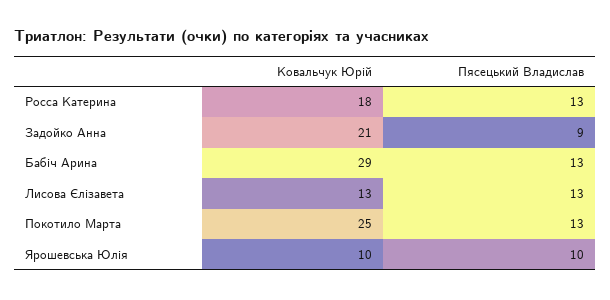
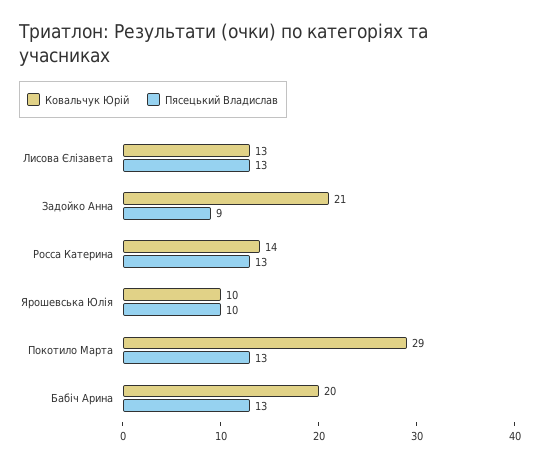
  {
    "Ковальчук Юрій": {
-     "Росса Катерина": 18,
+     "Росса Катерина": 14,
      "Задойко Анна": 21,
-     "Бабіч Арина": 29,
+     "Бабіч Арина": 20,
      "Лисова Єлізавета": 13,
-     "Покотило Марта": 25,
+     "Покотило Марта": 29,
      "Ярошевська Юлія": 10
    },
    "Пясецький Владислав": {
      "Росса Катерина": 13,
      "Задойко Анна": 9,
      "Бабіч Арина": 13,
      "Лисова Єлізавета": 13,
      "Покотило Марта": 13,
      "Ярошевська Юлія": 10
    }
  }

